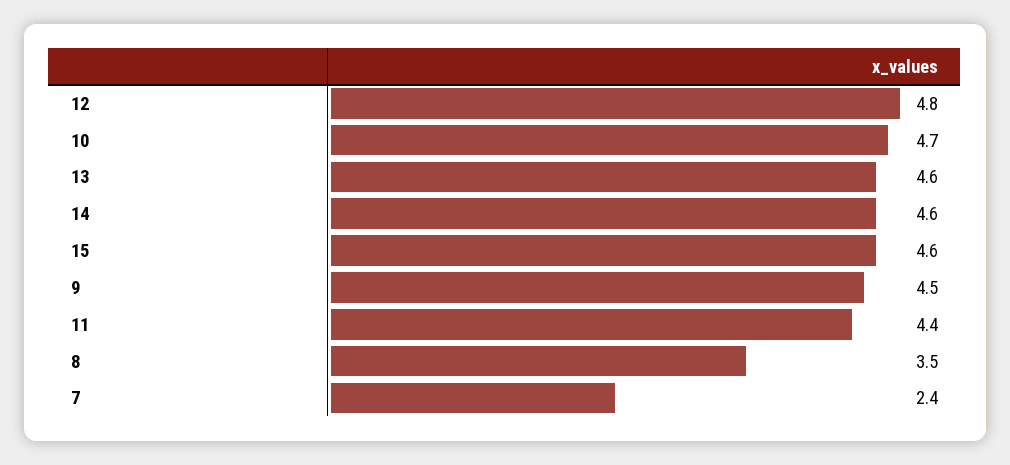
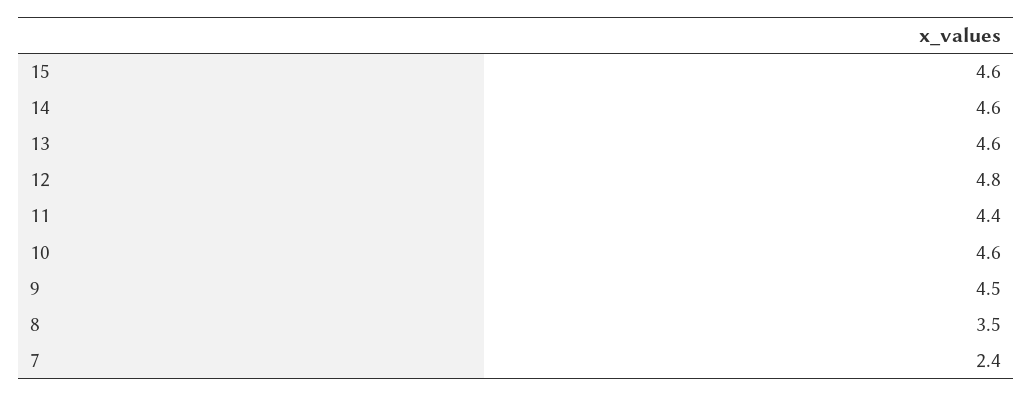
  {
    "12": 4.8,
-   "10": 4.7,
+   "10": 4.6,
    "13": 4.6,
    "14": 4.6,
    "15": 4.6,
    "9": 4.5,
    "11": 4.4,
    "8": 3.5,
    "7": 2.4
  }

